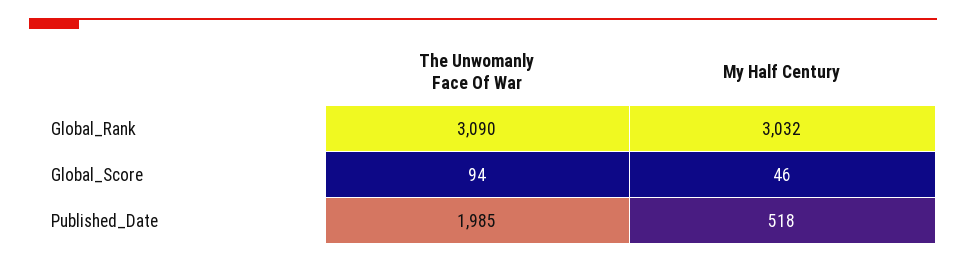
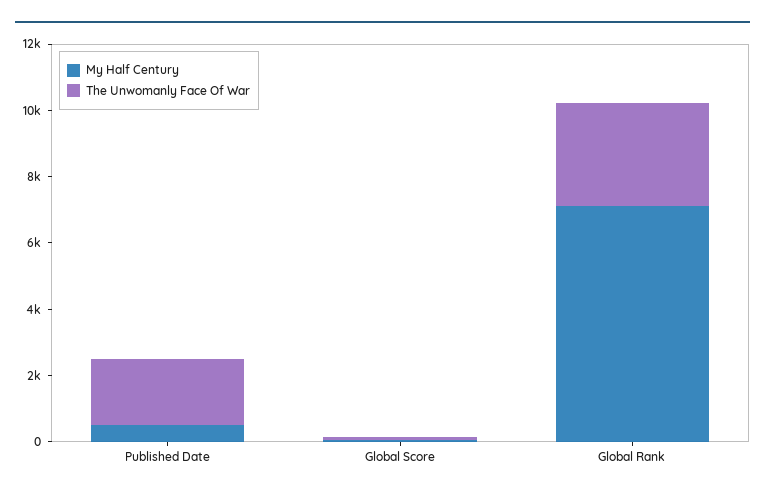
  {
    "The Unwomanly Face Of War": {
      "Global_Rank": 3090,
      "Global_Score": 94,
      "Published_Date": 1985
    },
    "My Half Century": {
-     "Global_Rank": 3032,
+     "Global_Rank": 7000,
      "Global_Score": 46,
      "Published_Date": 518
    }
  }

